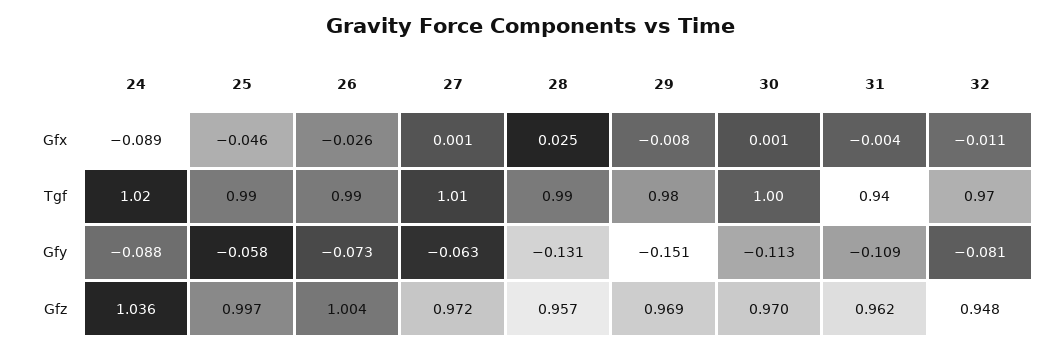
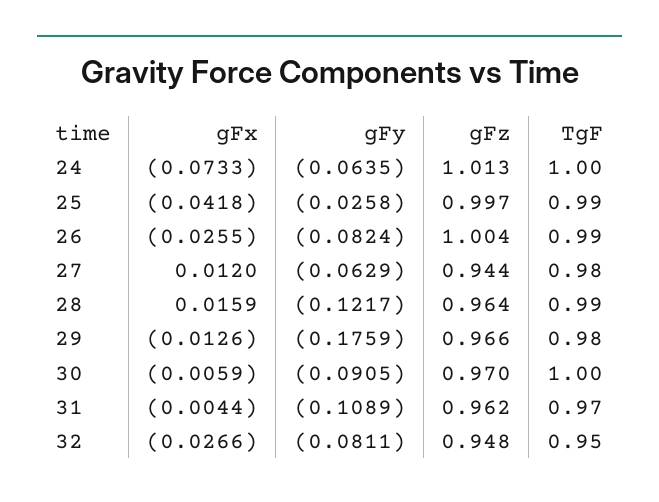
  {
    "24": {
-     "Gfx": -0.089,
+     "Gfx": -0.0733,
-     "Tgf": 1.02,
+     "Tgf": 1,
-     "Gfy": -0.088,
+     "Gfy": -0.0635,
-     "Gfz": 1.036
+     "Gfz": 1.013
    },
    "25": {
-     "Gfx": -0.046,
+     "Gfx": -0.0418,
      "Tgf": 0.99,
-     "Gfy": -0.058,
+     "Gfy": -0.0258,
      "Gfz": 0.997
    },
    "26": {
      "Gfx": -0.0255,
      "Tgf": 0.99,
-     "Gfy": -0.073,
+     "Gfy": -0.0824,
      "Gfz": 1.004
    },
    "27": {
-     "Gfx": 0.001,
+     "Gfx": 0.012,
-     "Tgf": 1.01,
+     "Tgf": 0.98,
      "Gfy": -0.0629,
-     "Gfz": 0.972
+     "Gfz": 0.944
    },
    "28": {
-     "Gfx": 0.025,
+     "Gfx": 0.0159,
      "Tgf": 0.99,
-     "Gfy": -0.131,
+     "Gfy": -0.1217,
-     "Gfz": 0.957
+     "Gfz": 0.964
    },
    "29": {
-     "Gfx": -0.008,
+     "Gfx": -0.0126,
      "Tgf": 0.98,
-     "Gfy": -0.151,
+     "Gfy": -0.1759,
-     "Gfz": 0.969
+     "Gfz": 0.966
    },
    "30": {
-     "Gfx": 0.001,
+     "Gfx": -0.0059,
      "Tgf": 1,
-     "Gfy": -0.113,
+     "Gfy": -0.0905,
      "Gfz": 0.97
    },
    "31": {
      "Gfx": -0.0044,
-     "Tgf": 0.94,
+     "Tgf": 0.97,
      "Gfy": -0.1089,
      "Gfz": 0.962
    },
    "32": {
-     "Gfx": -0.011,
+     "Gfx": -0.0266,
-     "Tgf": 0.97,
+     "Tgf": 0.95,
      "Gfy": -0.0811,
      "Gfz": 0.948
    }
  }

